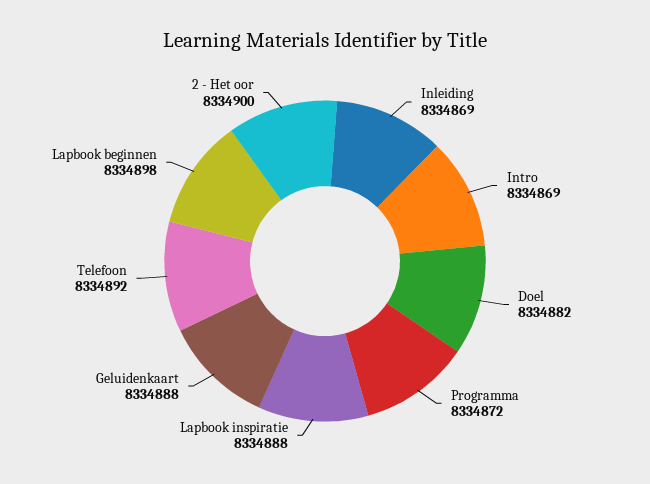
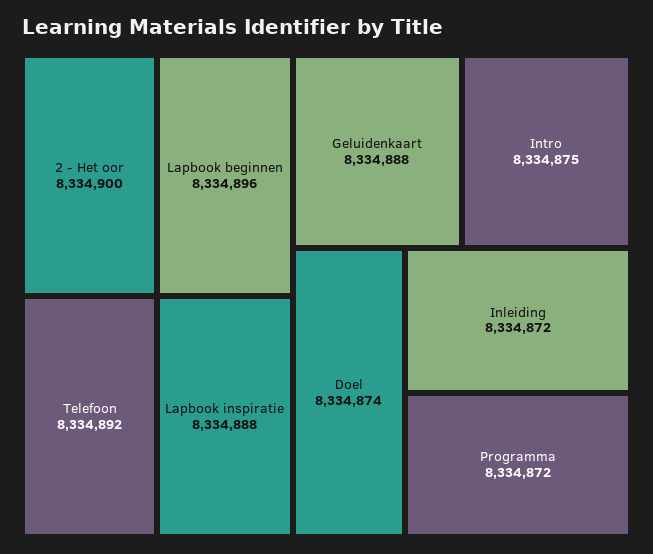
  {
-   "Inleiding": 8334869,
+   "Inleiding": 8334872,
-   "Intro": 8334869,
+   "Intro": 8334875,
-   "Doel": 8334882,
+   "Doel": 8334874,
    "Programma": 8334872,
    "Lapbook inspiratie": 8334888,
    "Geluidenkaart": 8334888,
    "Telefoon": 8334892,
-   "Lapbook beginnen": 8334898,
+   "Lapbook beginnen": 8334896,
    "2 - Het oor": 8334900
  }

